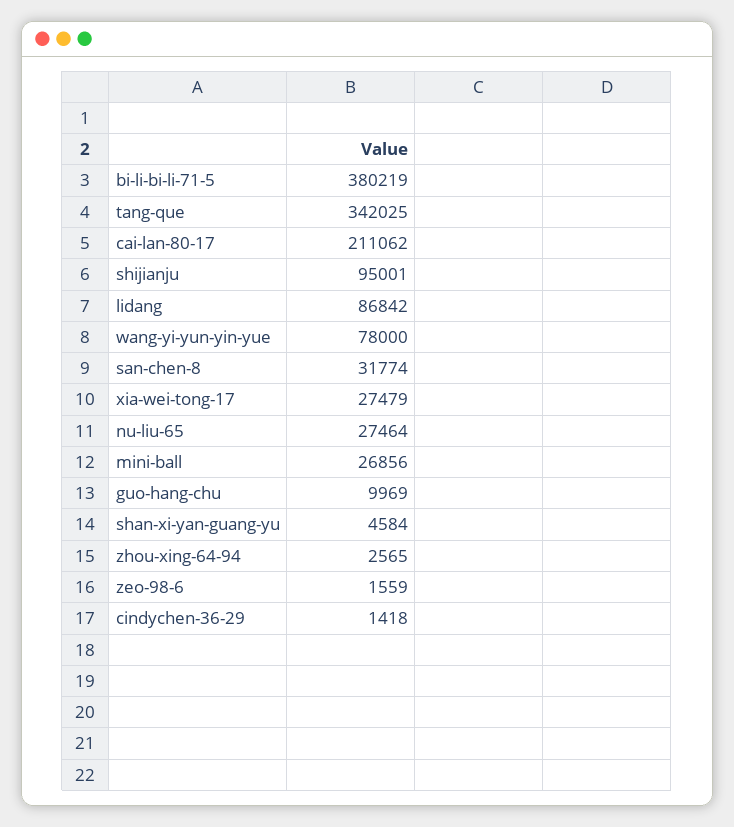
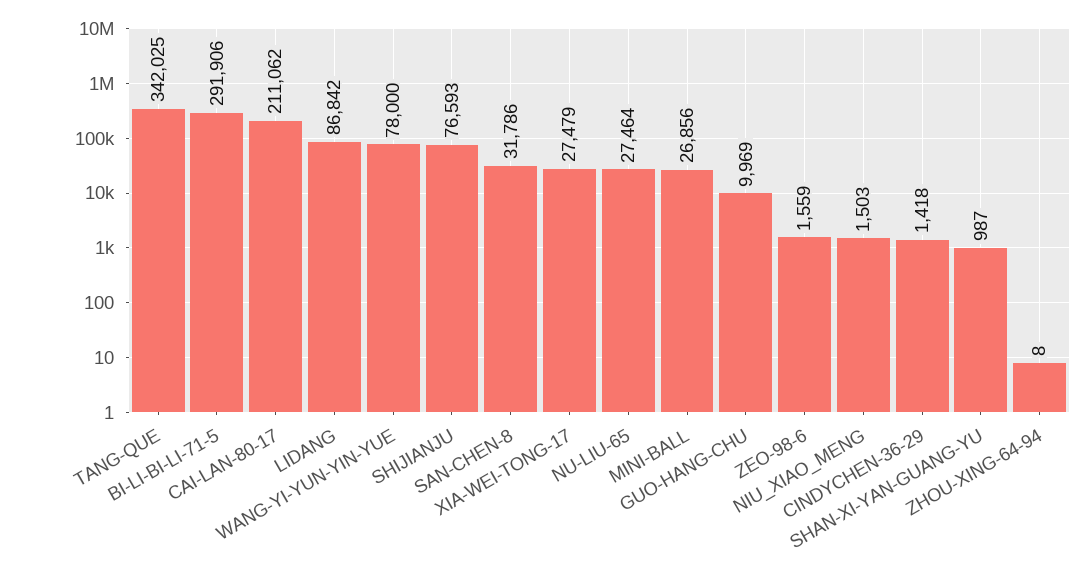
  {
-   "bi-li-bi-li-71-5": 380219,
+   "bi-li-bi-li-71-5": 291906,
    "tang-que": 342025,
    "cai-lan-80-17": 211062,
-   "shijianju": 95001,
+   "shijianju": 76593,
    "lidang": 86842,
    "wang-yi-yun-yin-yue": 78000,
-   "san-chen-8": 31774,
+   "san-chen-8": 31786,
    "xia-wei-tong-17": 27479,
    "nu-liu-65": 27464,
    "mini-ball": 26856,
    "guo-hang-chu": 9969,
-   "shan-xi-yan-guang-yu": 4584,
+   "shan-xi-yan-guang-yu": 987,
-   "zhou-xing-64-94": 2565,
+   "zhou-xing-64-94": 8,
    "zeo-98-6": 1559,
-   "cindychen-36-29": 1418
+   "cindychen-36-29": 1418,
+   "NIU_XIAO_MENG": 1503
  }

